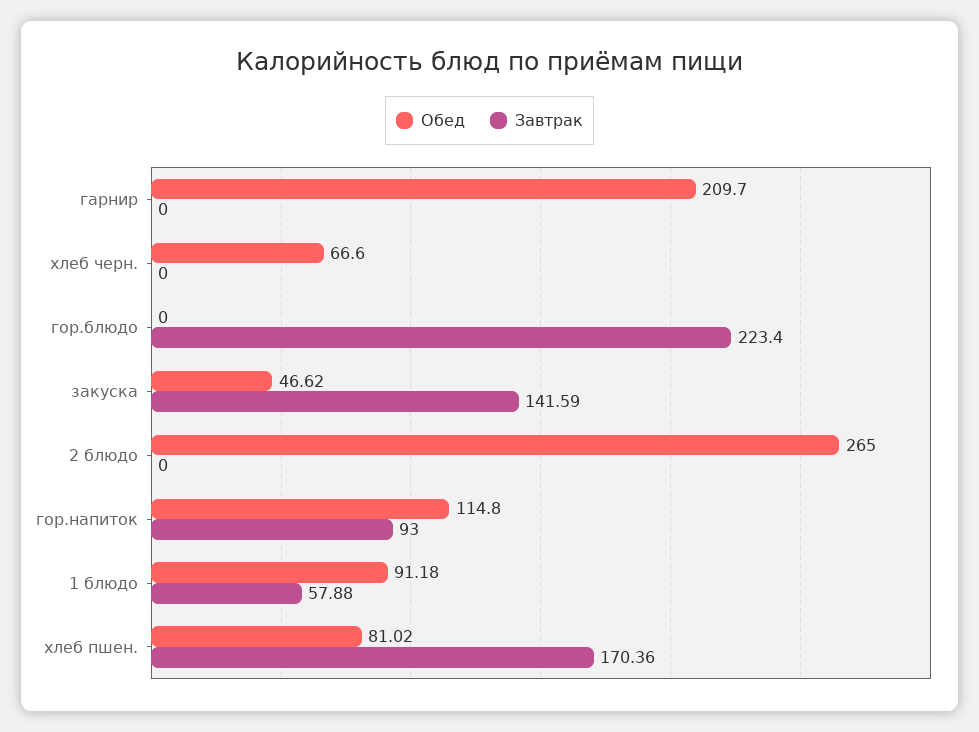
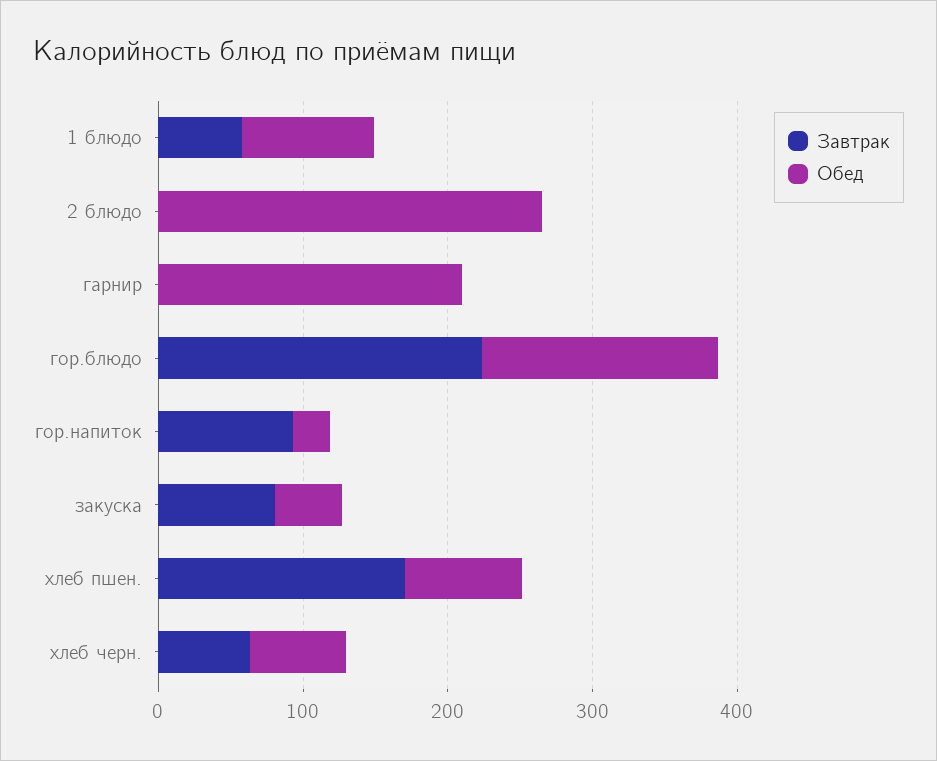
  {
    "Обед": {
      "гарнир": 209.7,
      "хлеб черн.": 66.6,
-     "гор.блюдо": 0,
+     "гор.блюдо": 160,
      "закуска": 46.62,
      "2 блюдо": 265,
-     "гор.напиток": 114.8,
+     "гор.напиток": 20,
      "1 блюдо": 91.18,
      "хлеб пшен.": 81.02
    },
    "Завтрак": {
      "гарнир": 0,
-     "хлеб черн.": 0,
+     "хлеб черн.": 60,
      "гор.блюдо": 223.4,
-     "закуска": 141.59,
+     "закуска": 80,
      "2 блюдо": 0,
      "гор.напиток": 93,
      "1 блюдо": 57.88,
      "хлеб пшен.": 170.36
    }
  }

